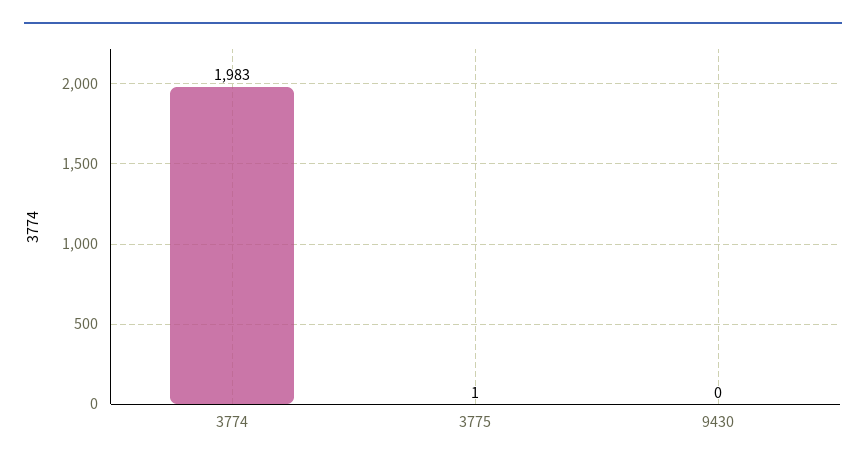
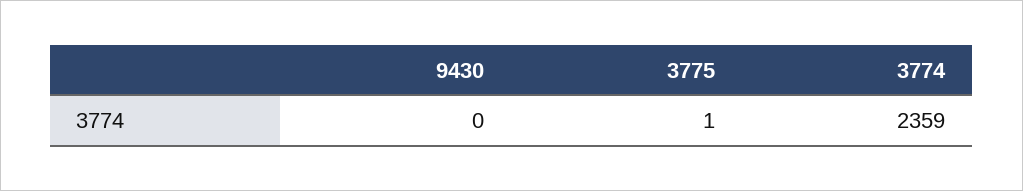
  {
-   "3774": 1983,
+   "3774": 2359,
    "3775": 1,
    "9430": 0
  }

